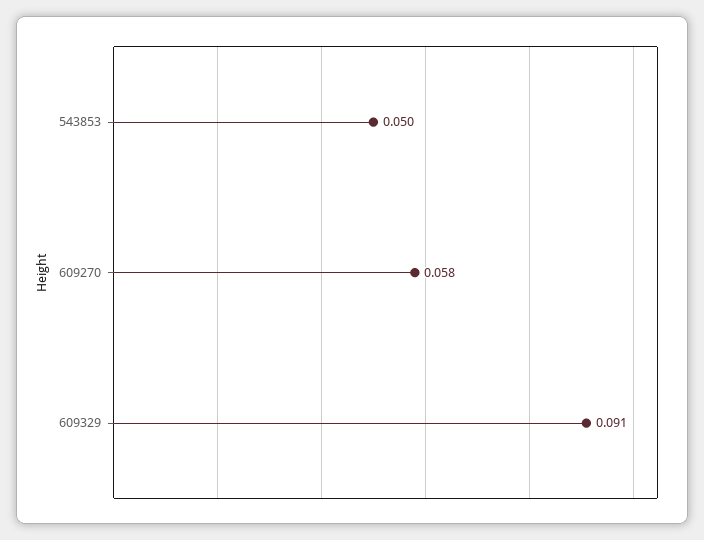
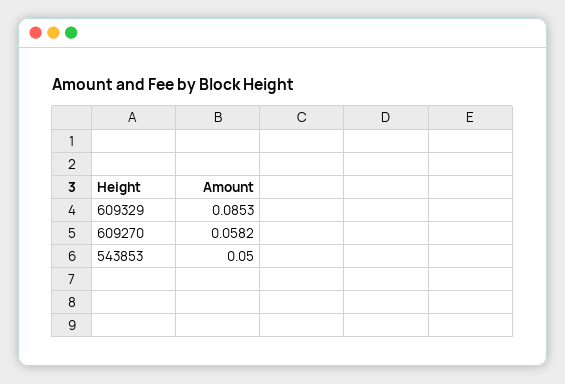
  {
    "543853": 0.05,
    "609270": 0.0582,
-   "609329": 0.091
+   "609329": 0.0853
  }

